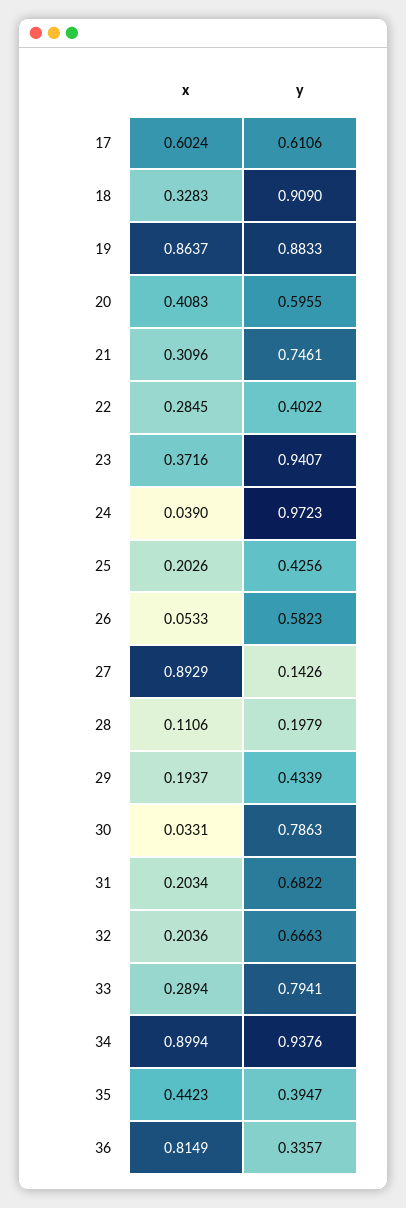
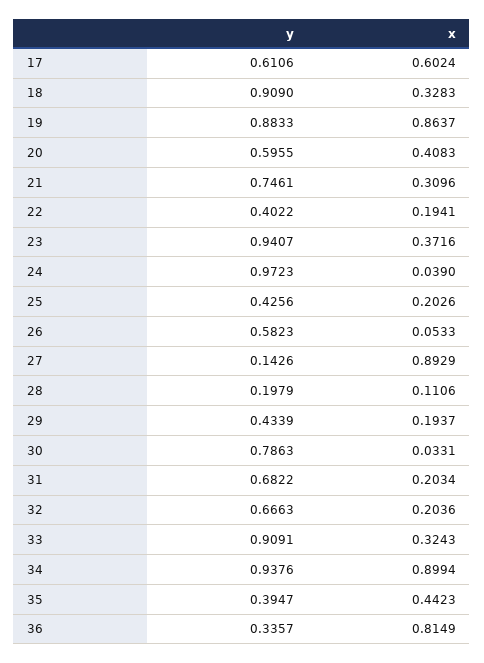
  {
    "x": {
      "17": 0.6024,
      "18": 0.3283,
      "19": 0.8637,
      "20": 0.4083,
      "21": 0.3096,
-     "22": 0.2845,
+     "22": 0.1941,
      "23": 0.3716,
      "24": 0.039,
      "25": 0.2026,
      "26": 0.0533,
      "27": 0.8929,
      "28": 0.1106,
      "29": 0.1937,
      "30": 0.0331,
      "31": 0.2034,
      "32": 0.2036,
-     "33": 0.2894,
+     "33": 0.3243,
      "34": 0.8994,
      "35": 0.4423,
      "36": 0.8149
    },
    "y": {
      "17": 0.6106,
      "18": 0.909,
      "19": 0.8833,
      "20": 0.5955,
      "21": 0.7461,
      "22": 0.4022,
      "23": 0.9407,
      "24": 0.9723,
      "25": 0.4256,
      "26": 0.5823,
      "27": 0.1426,
      "28": 0.1979,
      "29": 0.4339,
      "30": 0.7863,
      "31": 0.6822,
      "32": 0.6663,
-     "33": 0.7941,
+     "33": 0.9091,
      "34": 0.9376,
      "35": 0.3947,
      "36": 0.3357
    }
  }

